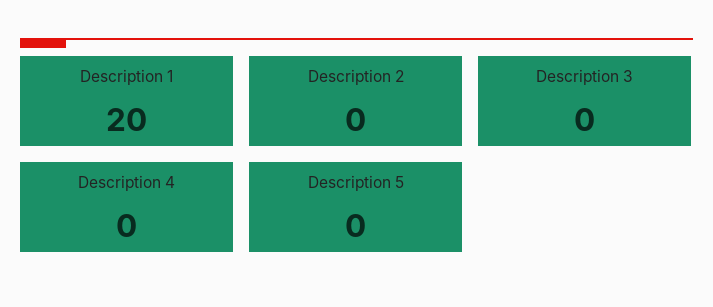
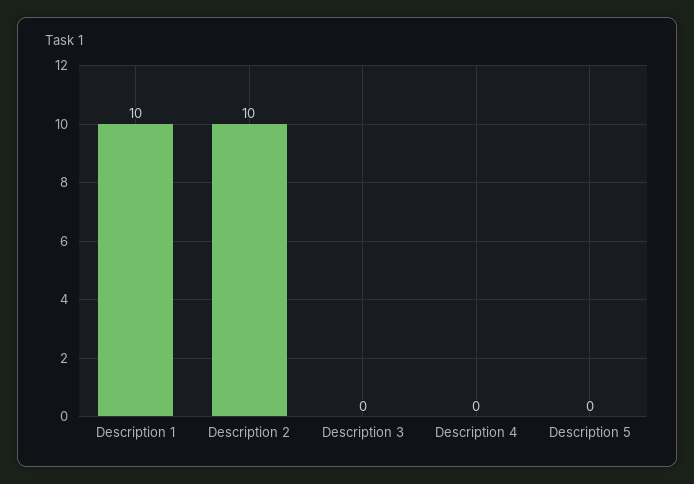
  {
-   "Description 1": 20,
+   "Description 1": 10,
-   "Description 2": 0,
+   "Description 2": 10,
    "Description 3": 0,
    "Description 4": 0,
    "Description 5": 0
  }

